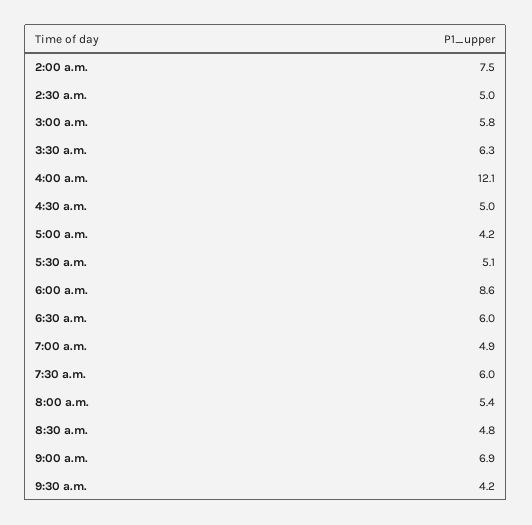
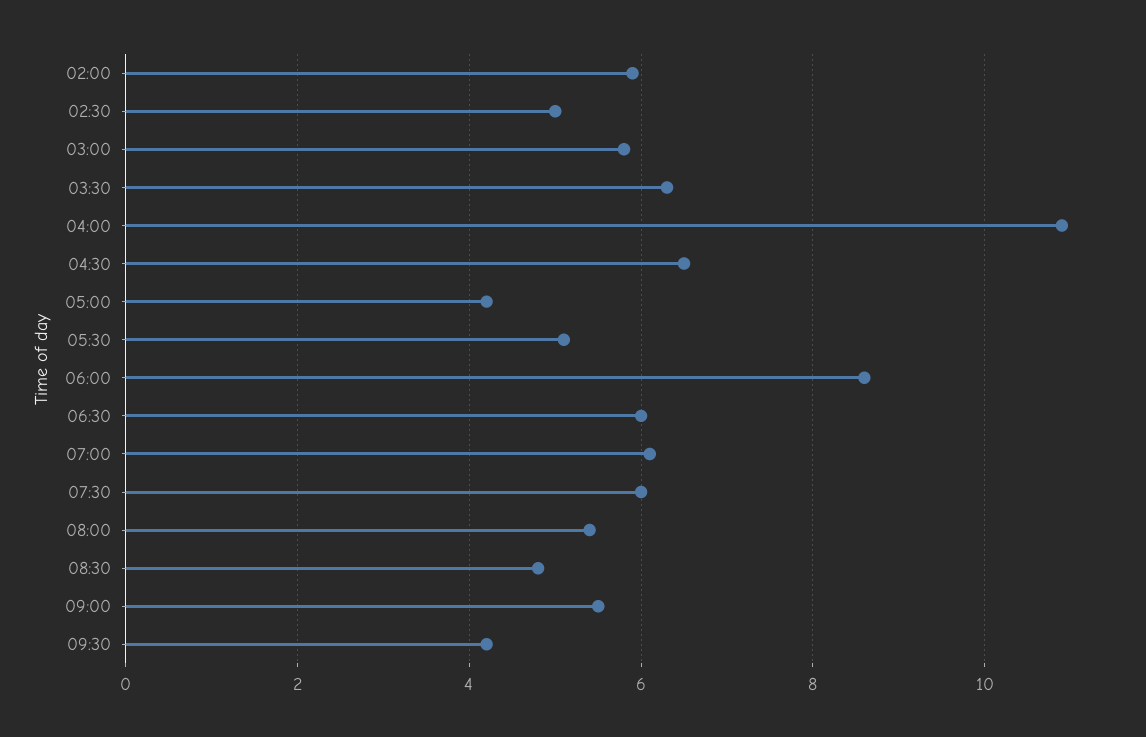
  {
-   "2:00 a.m.": 7.5,
+   "2:00 a.m.": 6,
    "2:30 a.m.": 5,
    "3:00 a.m.": 5.8,
    "3:30 a.m.": 6.3,
-   "4:00 a.m.": 12.1,
+   "4:00 a.m.": 11,
-   "4:30 a.m.": 5,
+   "4:30 a.m.": 6.5,
    "5:00 a.m.": 4.2,
    "5:30 a.m.": 5.1,
    "6:00 a.m.": 8.6,
    "6:30 a.m.": 6,
-   "7:00 a.m.": 4.9,
+   "7:00 a.m.": 6,
    "7:30 a.m.": 6,
    "8:00 a.m.": 5.4,
    "8:30 a.m.": 4.8,
-   "9:00 a.m.": 6.9,
+   "9:00 a.m.": 5.5,
    "9:30 a.m.": 4.2
  }

